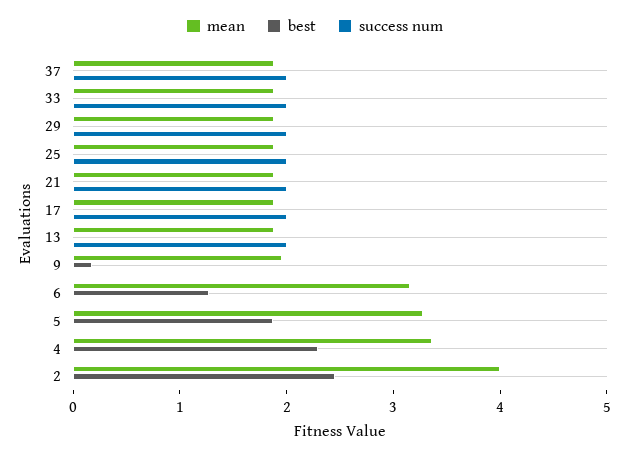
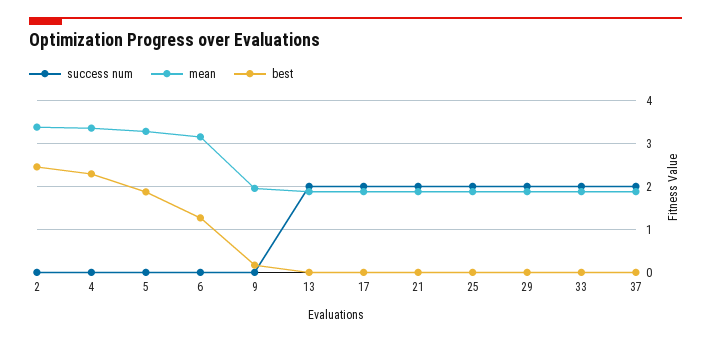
  {
    "mean": {
      "37": 1.8,
      "33": 1.8,
      "29": 1.8,
      "25": 1.8,
      "21": 1.8,
      "17": 1.8,
      "13": 1.8,
      "9": 2,
      "6": 3.2,
      "5": 3.2,
      "4": 3.4,
-     "2": 4
+     "2": 3.4
    },
    "best": {
      "37": 0,
      "33": 0,
      "29": 0,
      "25": 0,
      "21": 0,
      "17": 0,
      "13": 0,
      "9": 0.2,
      "6": 1.2,
      "5": 1.8,
      "4": 2.2,
      "2": 2.4
    },
    "success num": {
      "37": 2,
      "33": 2,
      "29": 2,
      "25": 2,
      "21": 2,
      "17": 2,
      "13": 2,
      "9": 0,
      "6": 0,
      "5": 0,
      "4": 0,
      "2": 0
    }
  }

